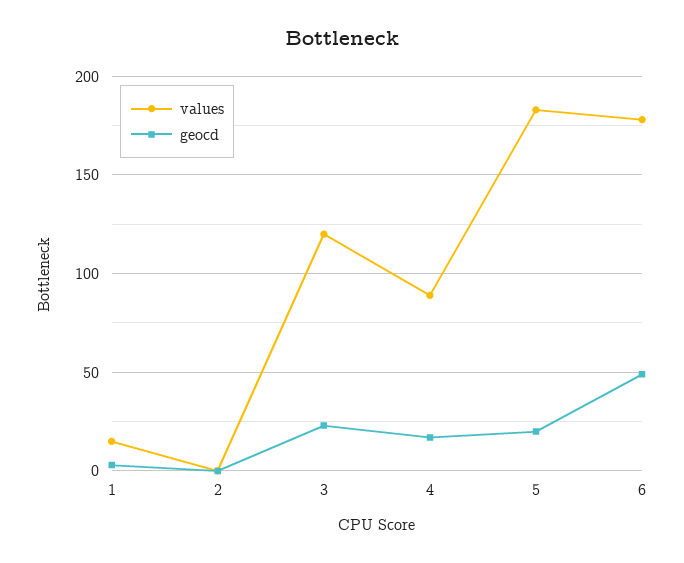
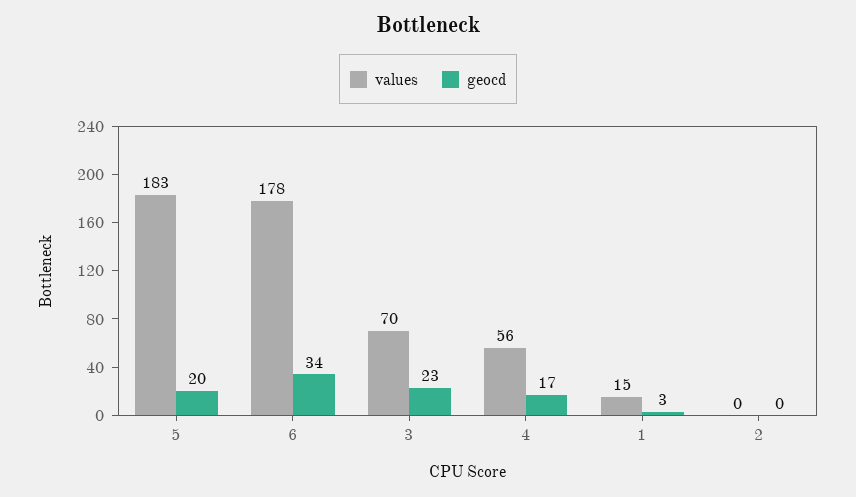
  {
    "values": {
      "1": 15,
      "2": 0,
-     "3": 120,
+     "3": 70,
-     "4": 90,
+     "4": 56,
      "5": 183,
      "6": 178
    },
    "geocd": {
      "1": 3,
      "2": 0,
      "3": 23,
      "4": 17,
      "5": 20,
-     "6": 50
+     "6": 34
    }
  }

